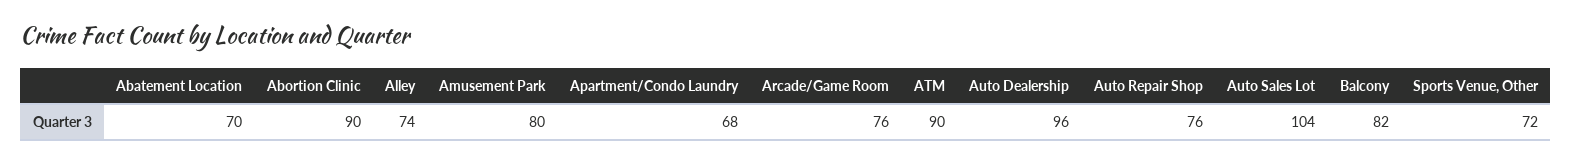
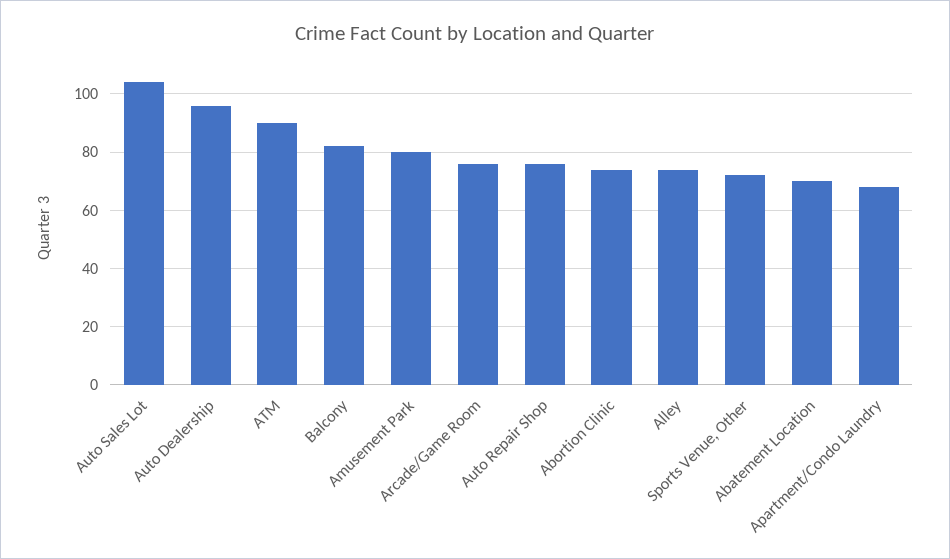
  {
    "Abatement Location": 70,
-   "Abortion Clinic": 90,
+   "Abortion Clinic": 75,
    "Alley": 74,
    "Amusement Park": 80,
    "Apartment/Condo Laundry": 68,
    "Arcade/Game Room": 76,
    "ATM": 90,
    "Auto Dealership": 96,
    "Auto Repair Shop": 76,
    "Auto Sales Lot": 104,
    "Balcony": 82,
    "Sports Venue, Other": 72
  }

